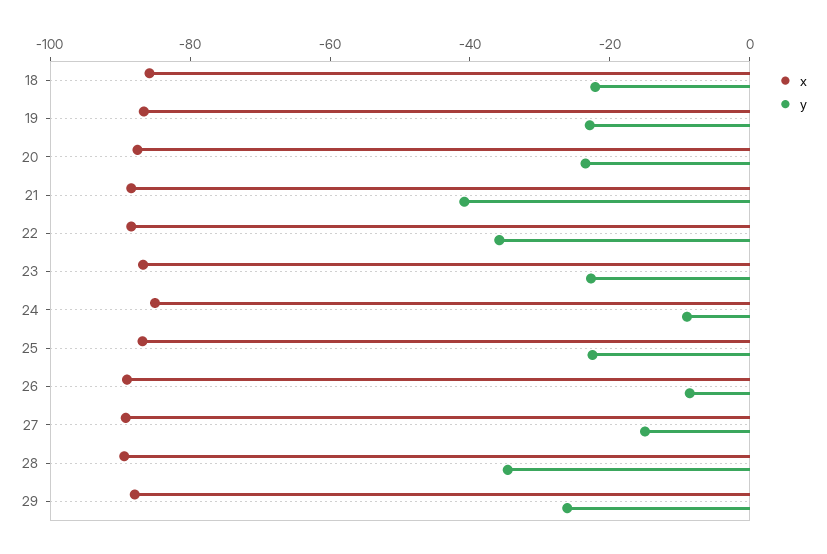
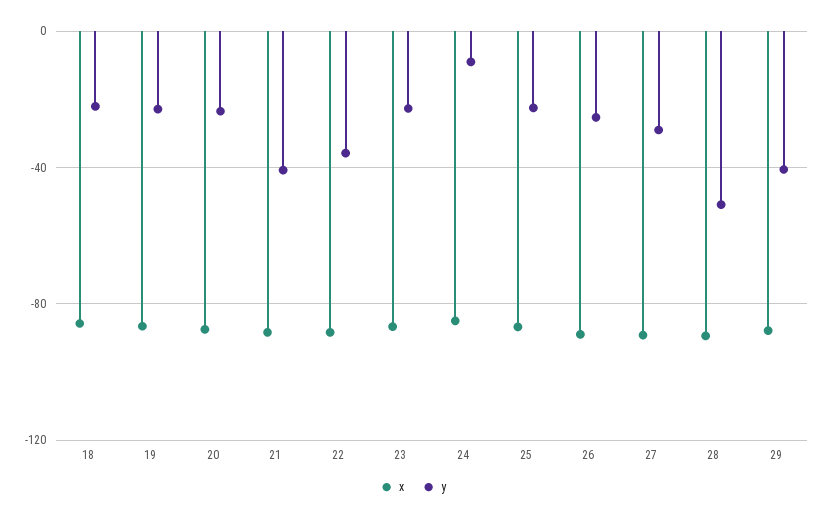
  {
    "x": {
      "18": -85,
      "19": -85,
      "20": -90,
      "21": -90,
      "22": -90,
      "23": -85,
      "24": -85,
      "25": -85,
      "26": -90,
      "27": -90,
      "28": -90,
      "29": -90
    },
    "y": {
      "18": -20,
      "19": -25,
      "20": -25,
      "21": -40,
      "22": -35,
      "23": -25,
      "24": -10,
      "25": -25,
-     "26": -10,
+     "26": -25,
-     "27": -15,
+     "27": -30,
-     "28": -35,
+     "28": -50,
-     "29": -25
+     "29": -40
    }
  }

